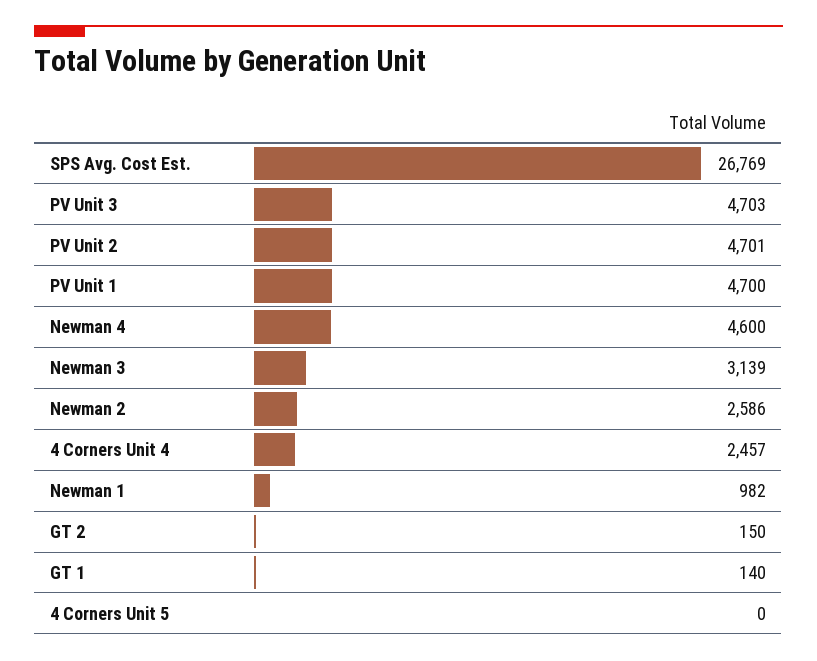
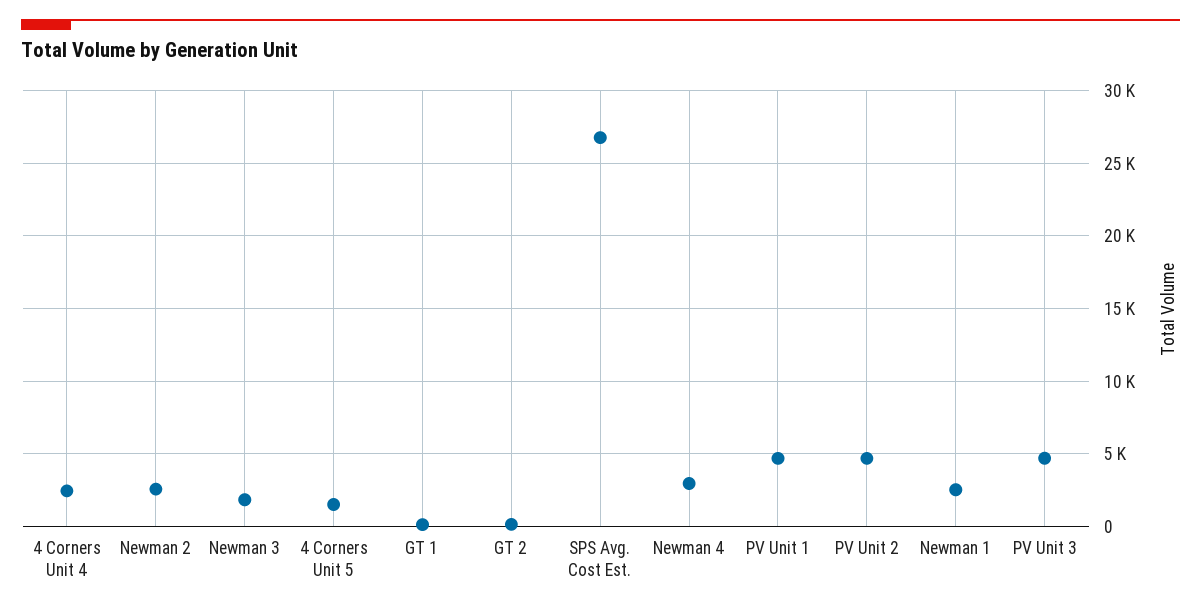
  {
    "SPS Avg. Cost Est.": 26769,
    "PV Unit 3": 4703,
    "PV Unit 2": 4701,
    "PV Unit 1": 4700,
-   "Newman 4": 4600,
+   "Newman 4": 3000,
-   "Newman 3": 3139,
+   "Newman 3": 2000,
    "Newman 2": 2586,
    "4 Corners Unit 4": 2457,
-   "Newman 1": 982,
+   "Newman 1": 2500,
    "GT 2": 150,
    "GT 1": 140,
-   "4 Corners Unit 5": 0
+   "4 Corners Unit 5": 1500
  }

